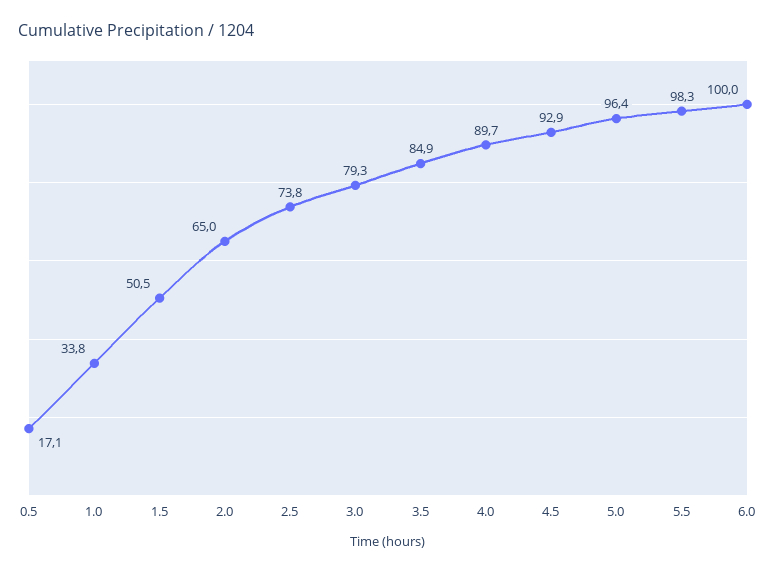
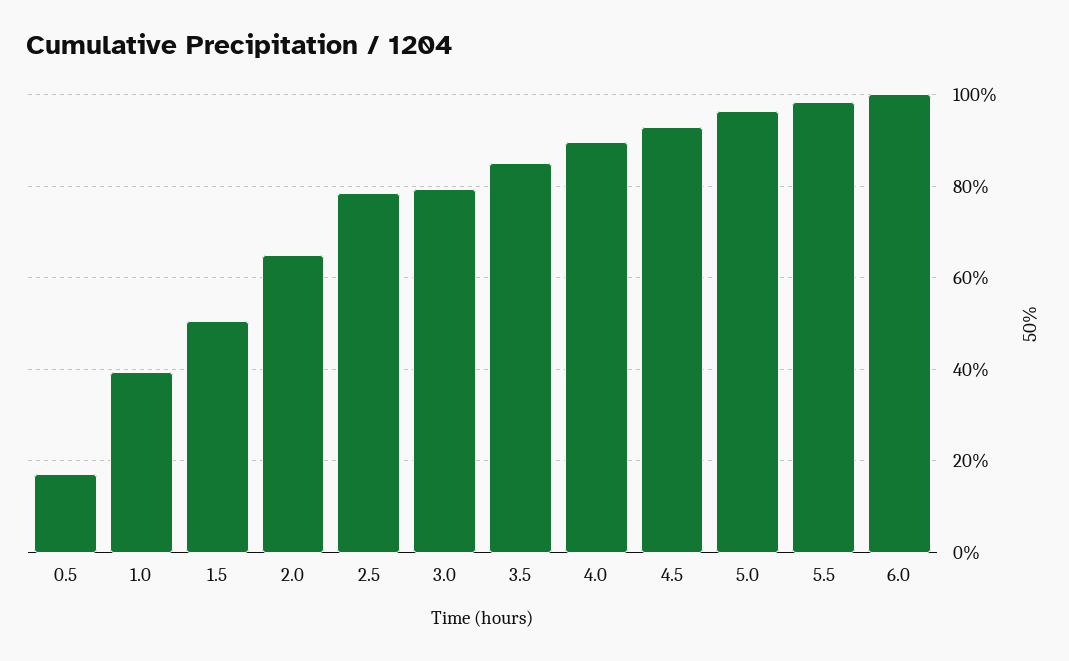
  {
    "0.5": 17.1,
-   "1.0": 33.8,
+   "1.0": 40,
    "1.5": 50.5,
    "2.0": 65,
-   "2.5": 73.8,
+   "2.5": 78,
    "3.0": 79.3,
    "3.5": 84.9,
    "4.0": 89.7,
    "4.5": 92.9,
    "5.0": 96.4,
    "5.5": 98.3,
    "6.0": 100
  }

